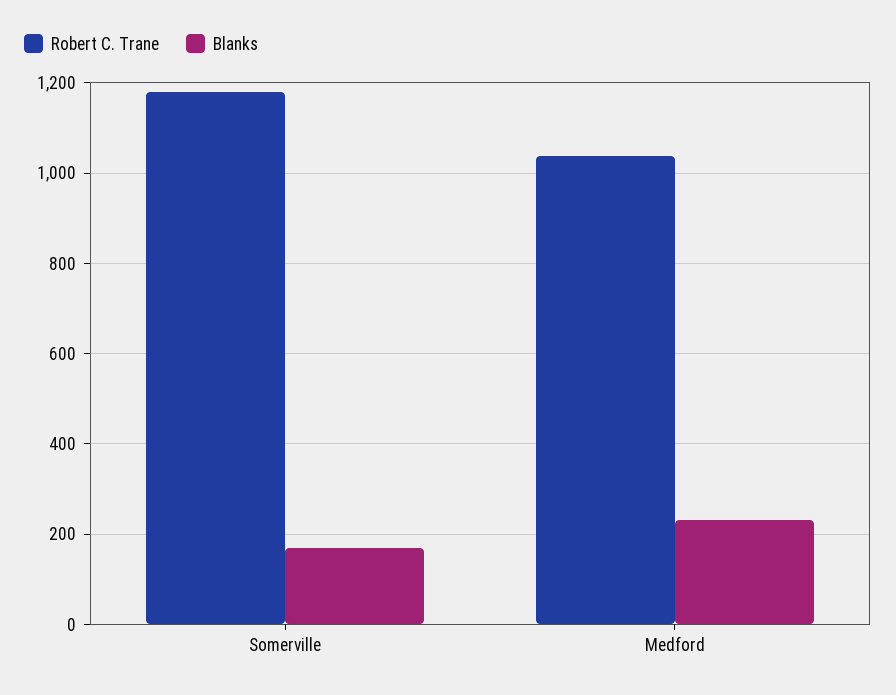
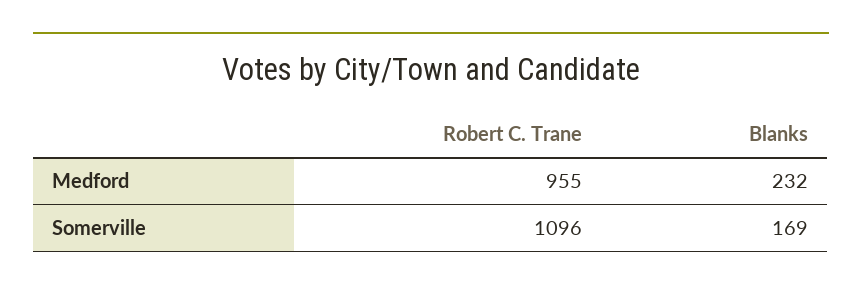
  {
    "Robert C. Trane": {
-     "Somerville": 1180,
+     "Somerville": 1096,
-     "Medford": 1040
+     "Medford": 955
    },
    "Blanks": {
      "Somerville": 169,
      "Medford": 232
    }
  }

